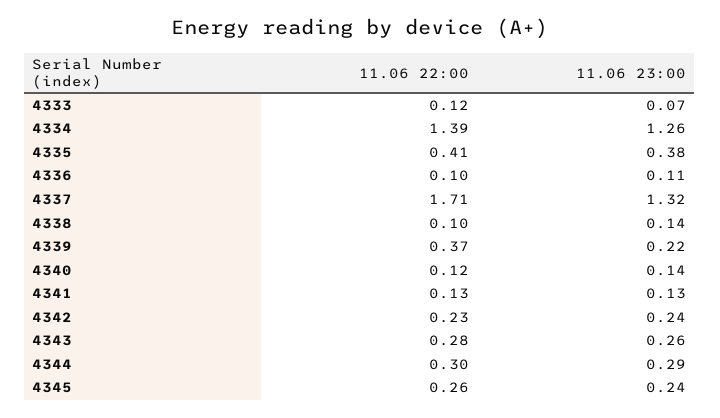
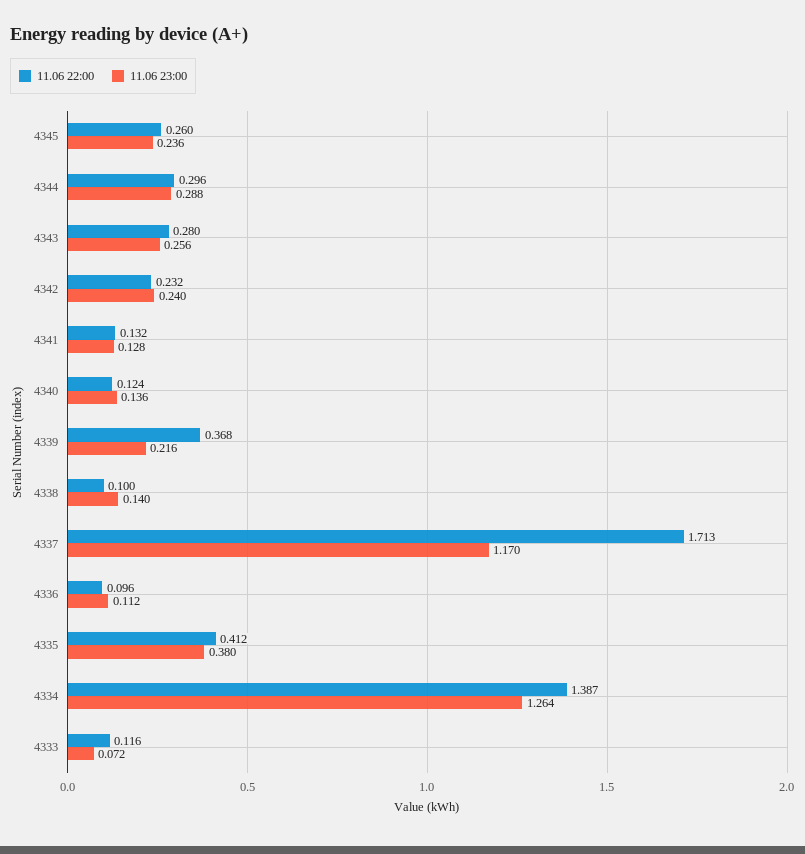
  {
    "11.06 22:00": {
      "4333": 0.116,
      "4334": 1.387,
      "4335": 0.412,
      "4336": 0.096,
      "4337": 1.713,
      "4338": 0.1,
      "4339": 0.368,
      "4340": 0.124,
      "4341": 0.132,
      "4342": 0.232,
      "4343": 0.28,
      "4344": 0.296,
      "4345": 0.26
    },
    "11.06 23:00": {
      "4333": 0.072,
      "4334": 1.264,
      "4335": 0.38,
      "4336": 0.112,
-     "4337": 1.32,
+     "4337": 1.17,
      "4338": 0.14,
      "4339": 0.216,
      "4340": 0.136,
      "4341": 0.128,
      "4342": 0.24,
      "4343": 0.256,
      "4344": 0.288,
      "4345": 0.236
    }
  }

